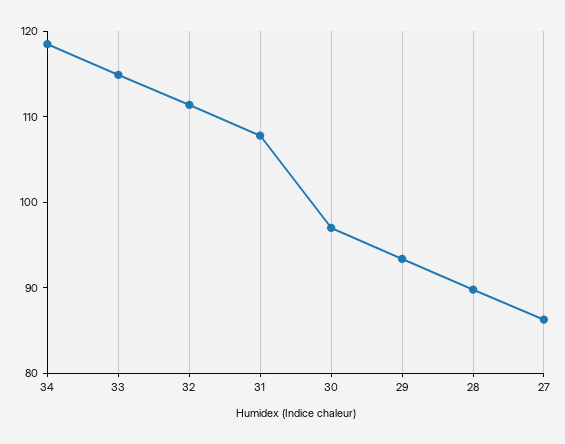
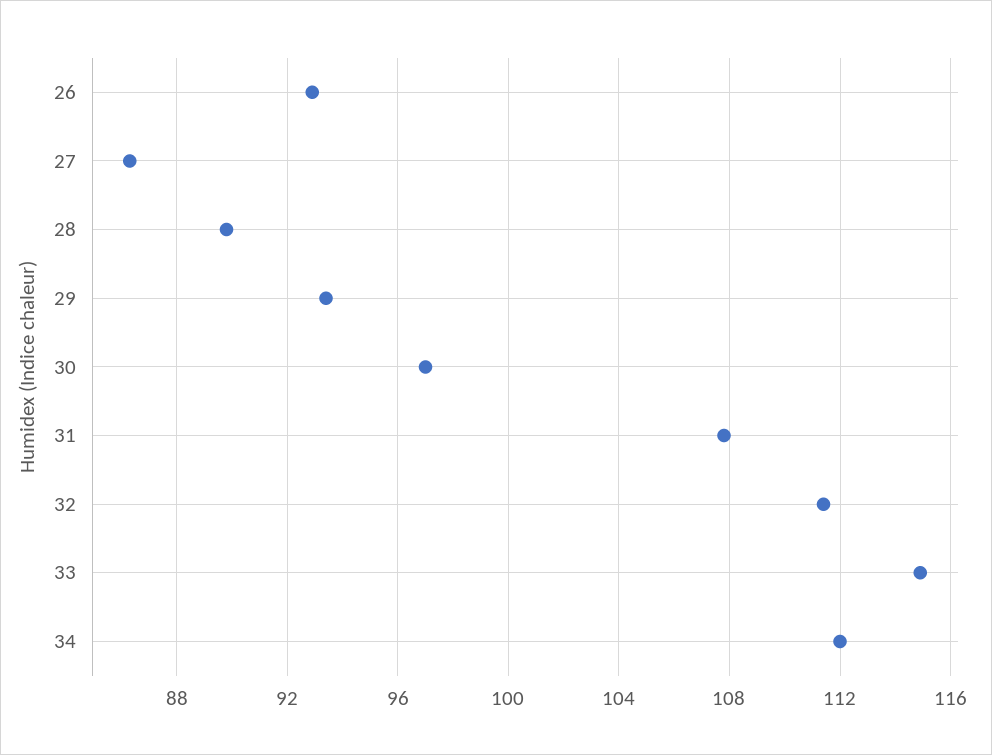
  {
-   "34": 118,
+   "34": 112,
    "33": 115,
    "32": 111.5,
    "31": 108,
    "30": 97,
    "29": 93.5,
    "28": 90,
-   "27": 86.5
+   "27": 86.5,
+   "26": 93
  }

